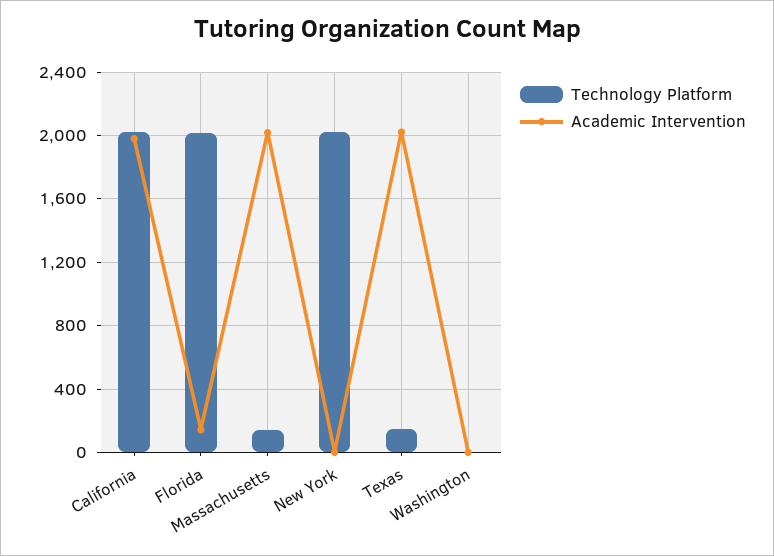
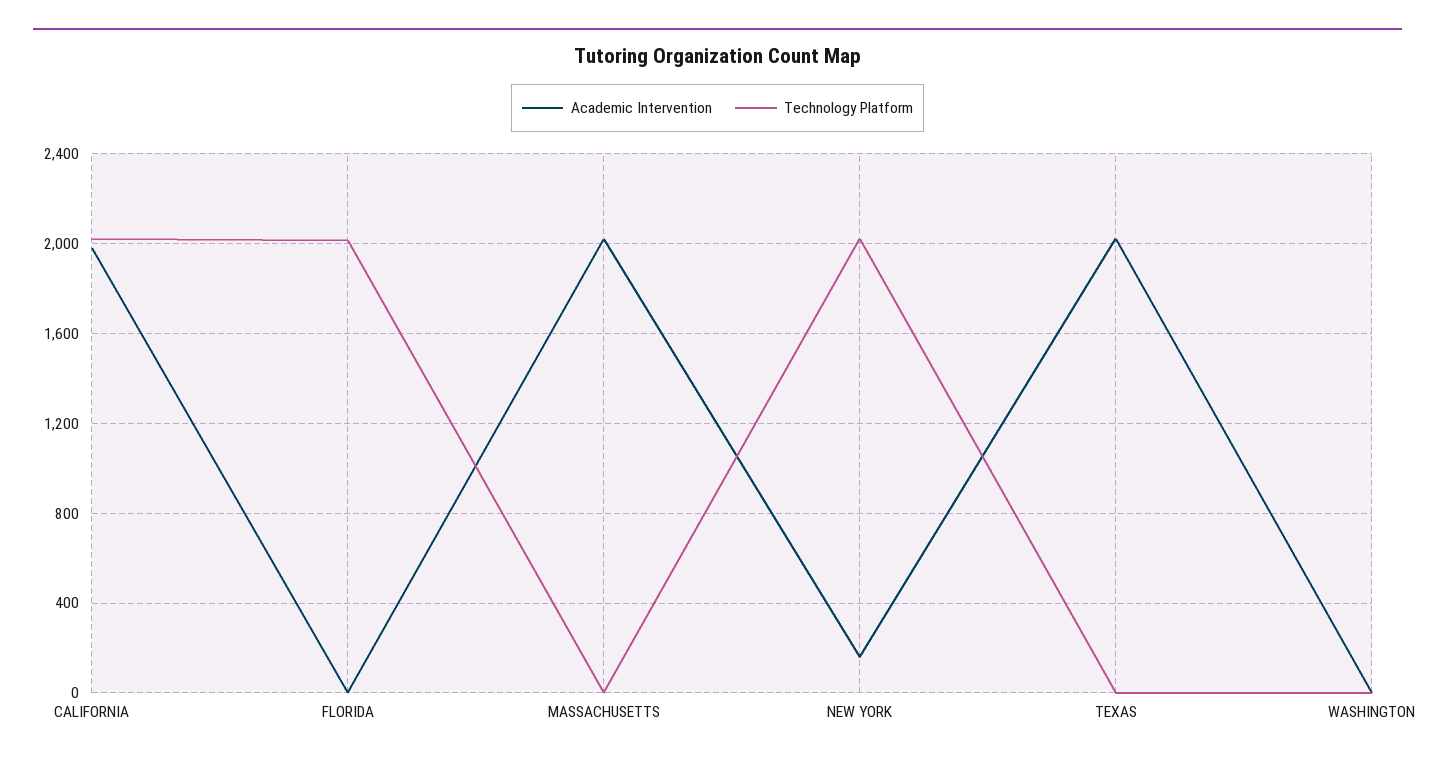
  {
    "Technology Platform": {
      "California": 2000,
      "Florida": 2000,
-     "Massachusetts": 150,
+     "Massachusetts": 0,
      "New York": 2000,
-     "Texas": 150,
+     "Texas": 0,
      "Washington": 0
    },
    "Academic Intervention": {
      "California": 2000,
-     "Florida": 150,
+     "Florida": 0,
      "Massachusetts": 2000,
-     "New York": 0,
+     "New York": 150,
      "Texas": 2000,
      "Washington": 0
    }
  }

